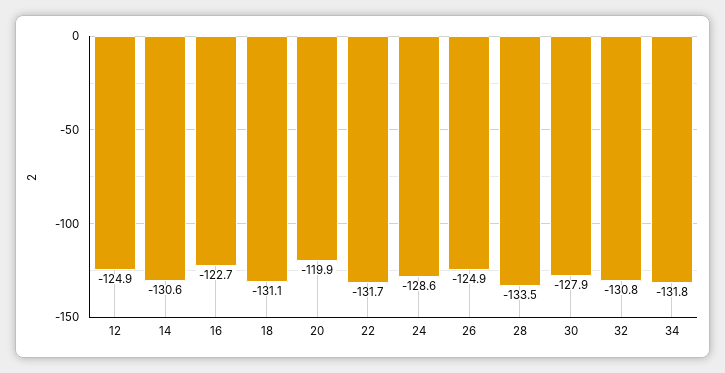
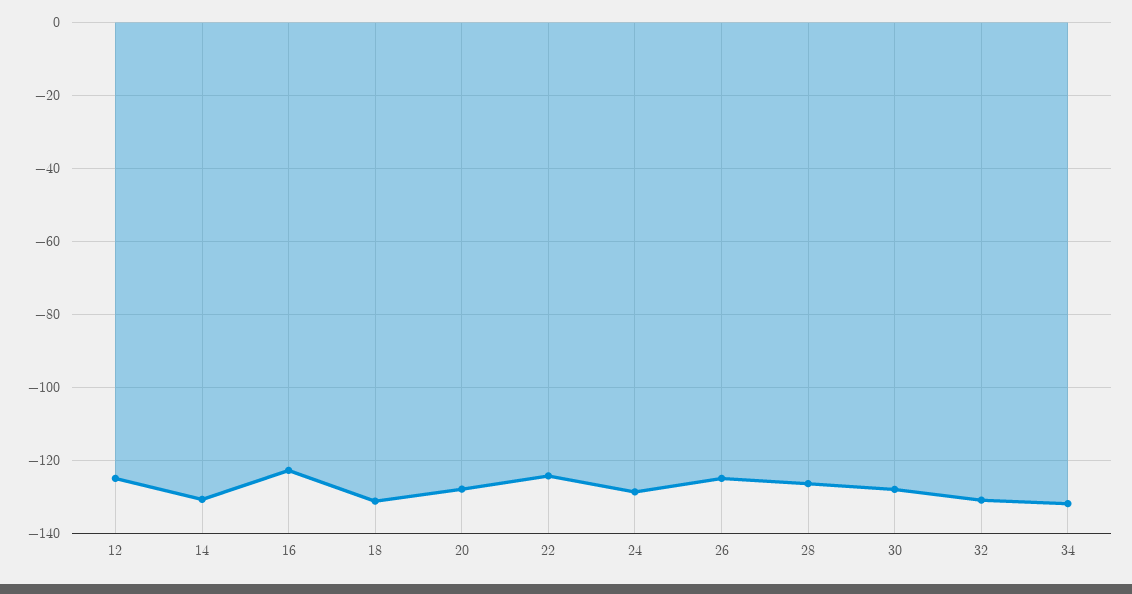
  {
    "12": -124.9,
    "14": -130.6,
    "16": -122.7,
    "18": -131.1,
-   "20": -119.9,
+   "20": -128,
-   "22": -131.7,
+   "22": -124,
    "24": -128.6,
    "26": -124.9,
-   "28": -133.5,
+   "28": -126,
    "30": -127.9,
    "32": -130.8,
    "34": -131.8
  }

